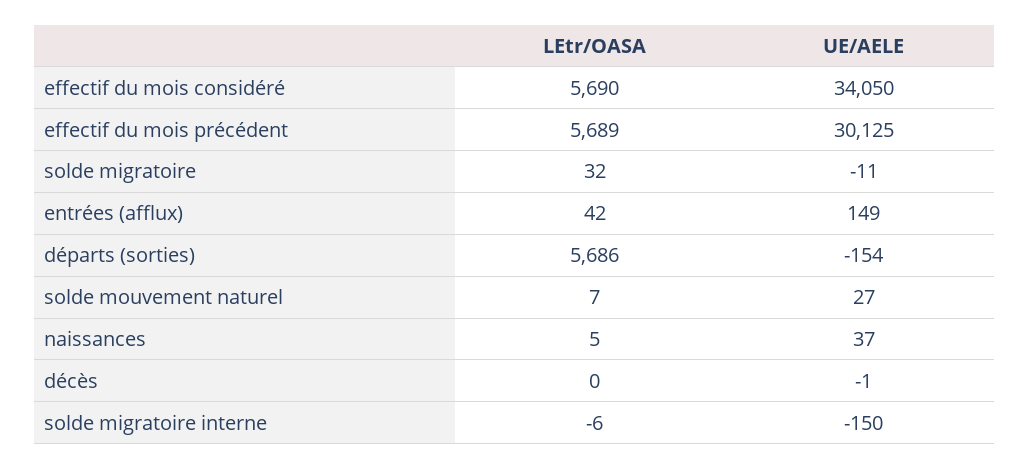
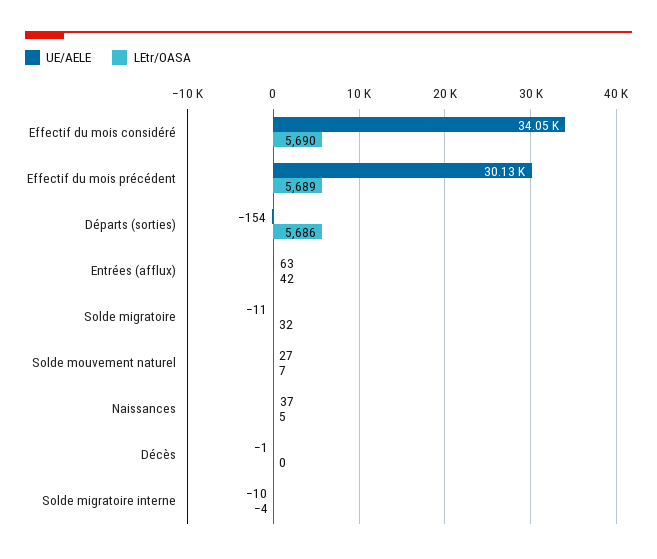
  {
    "LEtr/OASA": {
      "effectif du mois considéré": 5690,
      "effectif du mois précédent": 5689,
      "solde migratoire": 32,
      "entrées (afflux)": 42,
      "départs (sorties)": 5686,
      "solde mouvement naturel": 7,
      "naissances": 5,
      "décès": 0,
-     "solde migratoire interne": -6
+     "solde migratoire interne": -4
    },
    "UE/AELE": {
      "effectif du mois considéré": 34050,
      "effectif du mois précédent": 30125,
      "solde migratoire": -11,
-     "entrées (afflux)": 149,
+     "entrées (afflux)": 63,
      "départs (sorties)": -154,
      "solde mouvement naturel": 27,
      "naissances": 37,
      "décès": -1,
-     "solde migratoire interne": -150
+     "solde migratoire interne": -10
    }
  }

